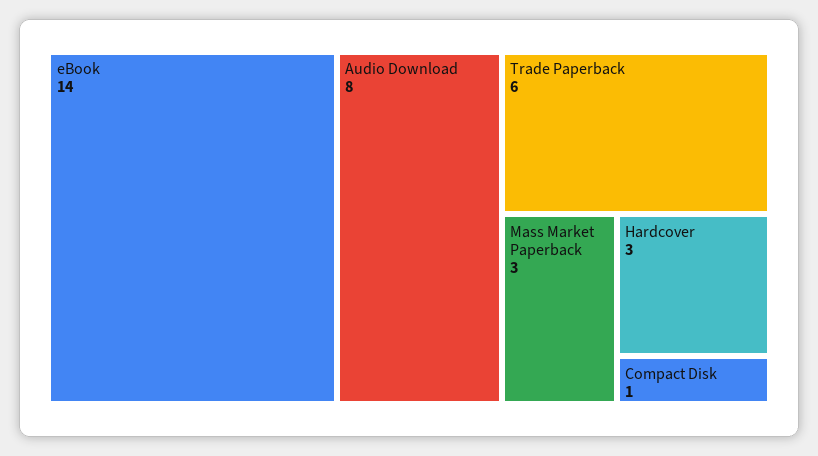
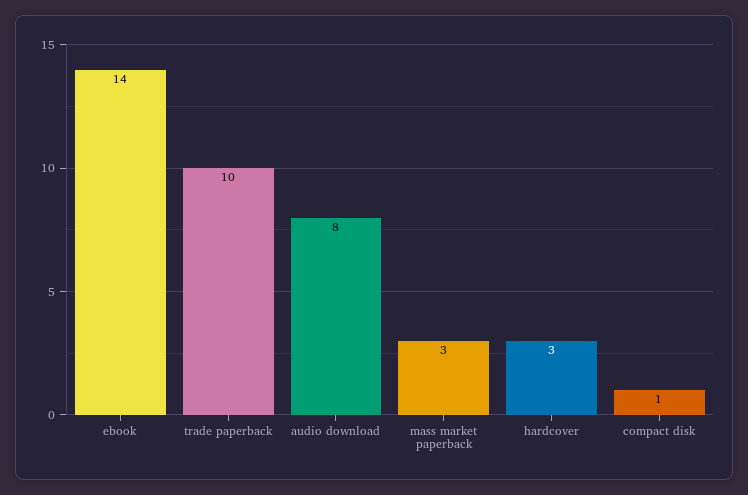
  {
    "eBook": 14,
    "Audio Download": 8,
-   "Trade Paperback": 6,
+   "Trade Paperback": 10,
    "Mass Market Paperback": 3,
    "Hardcover": 3,
    "Compact Disk": 1
  }

